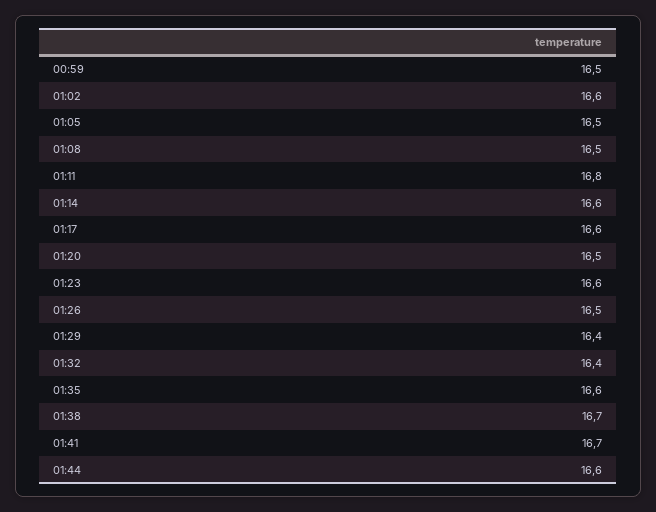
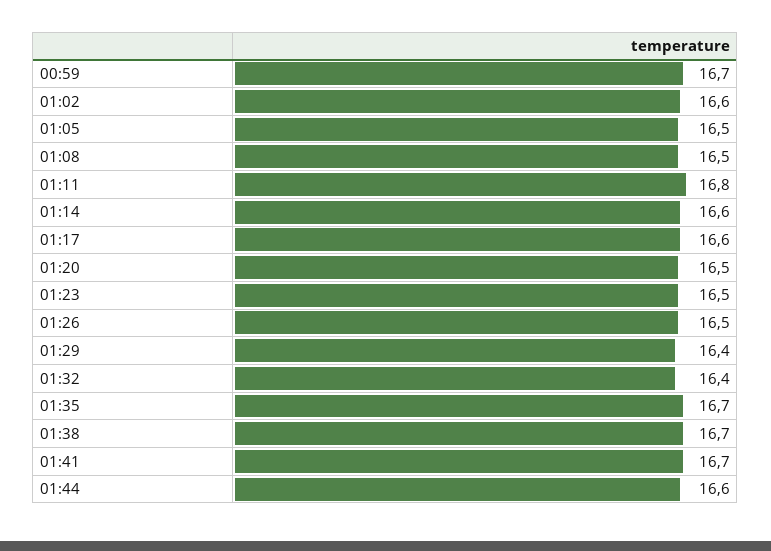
  {
-   "00:59": 16.5,
+   "00:59": 16.7,
    "01:02": 16.6,
    "01:05": 16.5,
    "01:08": 16.5,
    "01:11": 16.8,
    "01:14": 16.6,
    "01:17": 16.6,
    "01:20": 16.5,
-   "01:23": 16.6,
+   "01:23": 16.5,
    "01:26": 16.5,
    "01:29": 16.4,
    "01:32": 16.4,
-   "01:35": 16.6,
+   "01:35": 16.7,
    "01:38": 16.7,
    "01:41": 16.7,
    "01:44": 16.6
  }

